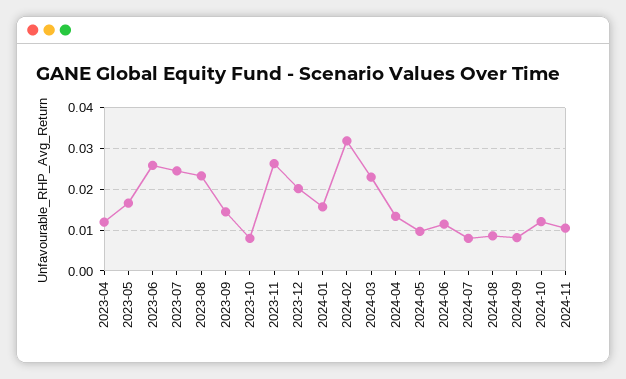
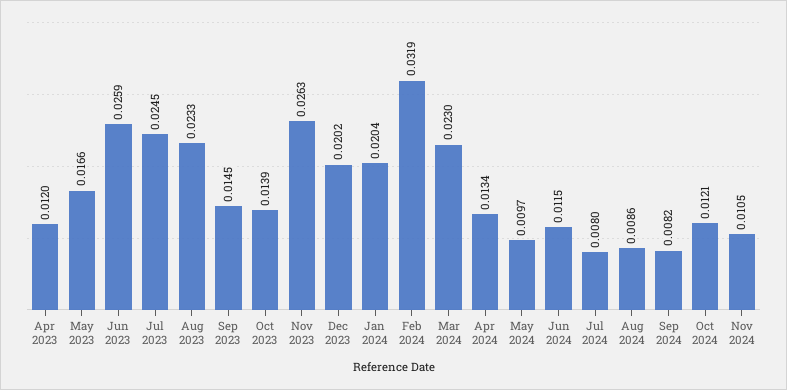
  {
    "2023-04": 0.012,
    "2023-05": 0.0166,
    "2023-06": 0.0259,
    "2023-07": 0.0245,
    "2023-08": 0.0233,
    "2023-09": 0.0145,
-   "2023-10": 0.008,
+   "2023-10": 0.0139,
    "2023-11": 0.0263,
    "2023-12": 0.0202,
-   "2024-01": 0.016,
+   "2024-01": 0.0204,
    "2024-02": 0.0319,
    "2024-03": 0.023,
    "2024-04": 0.0134,
    "2024-05": 0.0097,
    "2024-06": 0.0115,
    "2024-07": 0.008,
    "2024-08": 0.0086,
    "2024-09": 0.0082,
    "2024-10": 0.0121,
    "2024-11": 0.0105
  }

